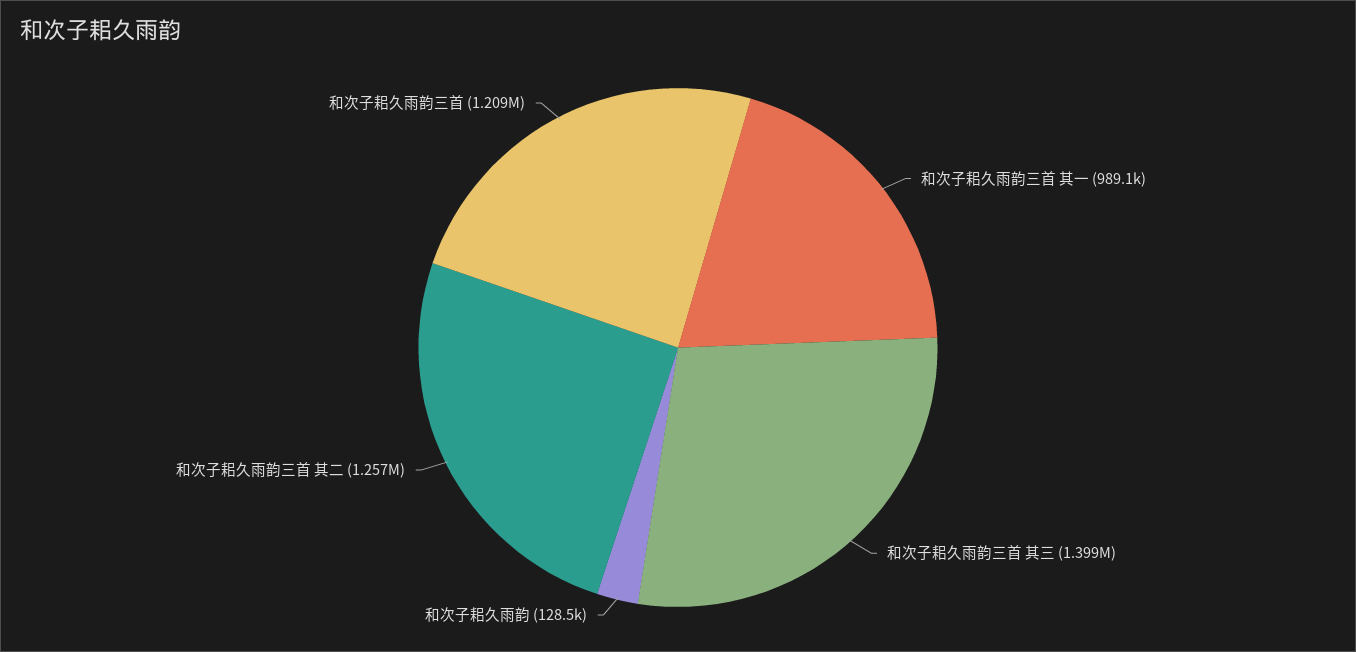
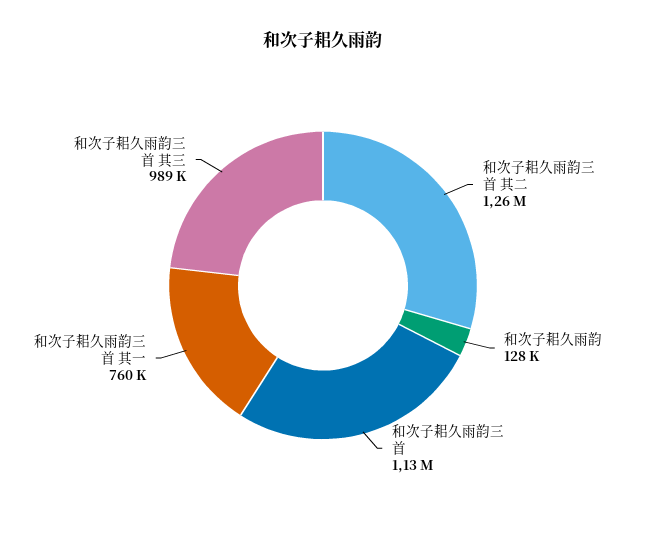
  {
-   "和次子耜久雨韵三首 其一": 989100,
+   "和次子耜久雨韵三首 其一": 760000,
-   "和次子耜久雨韵三首 其三": 1399000,
+   "和次子耜久雨韵三首 其三": 989000,
    "和次子耜久雨韵": 128500,
    "和次子耜久雨韵三首 其二": 1257000,
-   "和次子耜久雨韵三首": 1209000
+   "和次子耜久雨韵三首": 1130000
  }

